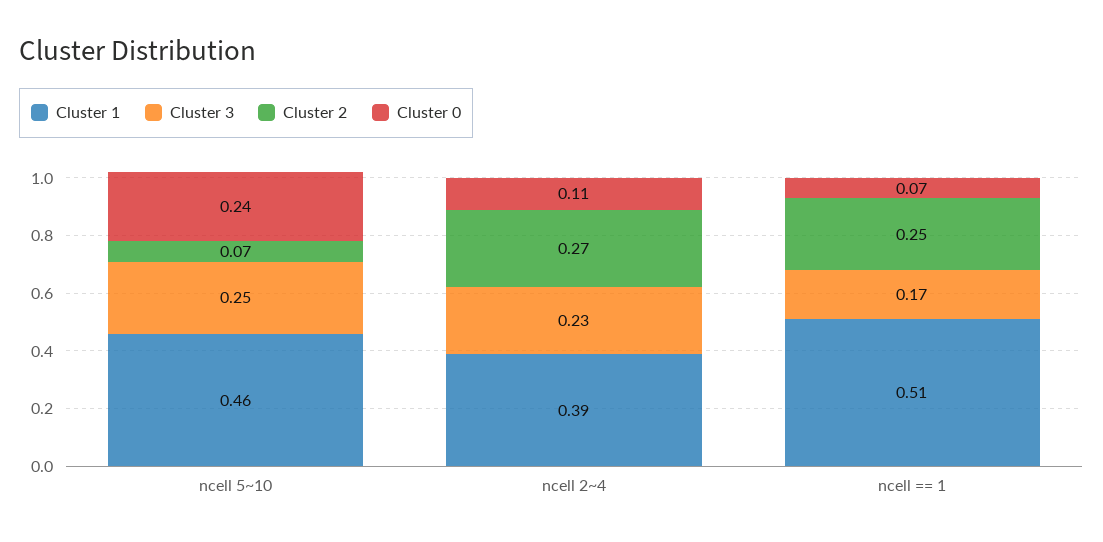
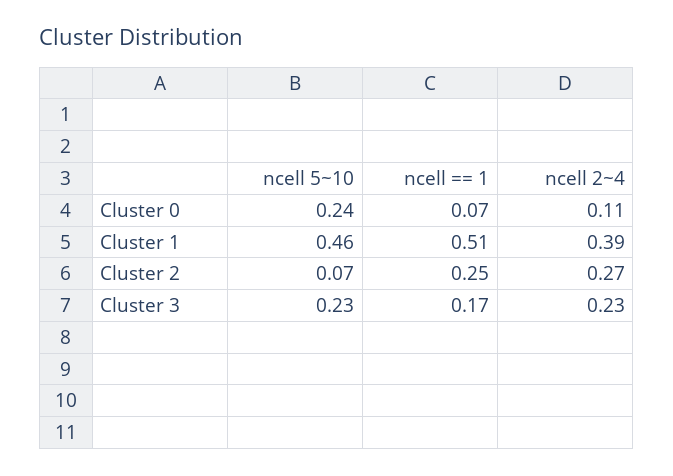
  {
    "Cluster 1": {
      "ncell 5~10": 0.46,
      "ncell 2~4": 0.39,
      "ncell == 1": 0.51
    },
    "Cluster 3": {
-     "ncell 5~10": 0.25,
+     "ncell 5~10": 0.23,
      "ncell 2~4": 0.23,
      "ncell == 1": 0.17
    },
    "Cluster 2": {
      "ncell 5~10": 0.07,
      "ncell 2~4": 0.27,
      "ncell == 1": 0.25
    },
    "Cluster 0": {
      "ncell 5~10": 0.24,
      "ncell 2~4": 0.11,
      "ncell == 1": 0.07
    }
  }

